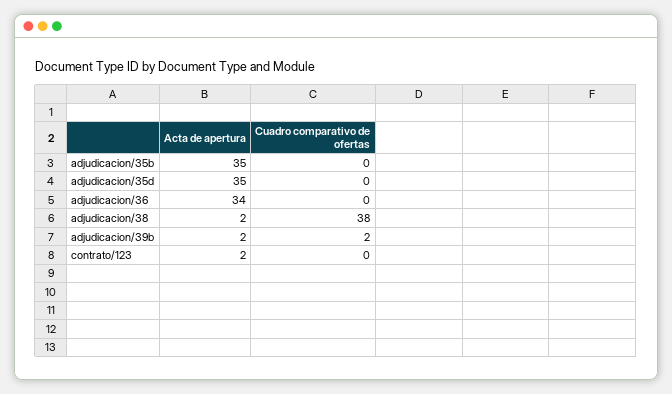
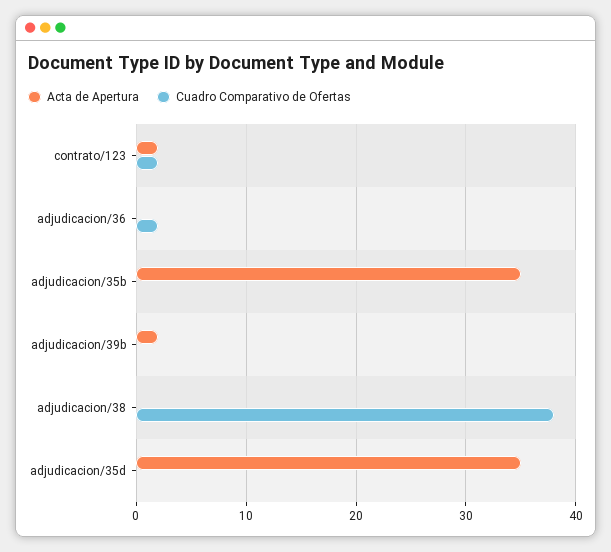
  {
    "Acta de apertura": {
      "adjudicacion/35b": 35,
      "adjudicacion/35d": 35,
-     "adjudicacion/36": 34,
+     "adjudicacion/36": 0,
-     "adjudicacion/38": 2,
+     "adjudicacion/38": 0,
      "adjudicacion/39b": 2,
      "contrato/123": 2
    },
    "Cuadro comparativo de ofertas": {
      "adjudicacion/35b": 0,
      "adjudicacion/35d": 0,
-     "adjudicacion/36": 0,
+     "adjudicacion/36": 2,
      "adjudicacion/38": 38,
-     "adjudicacion/39b": 2,
+     "adjudicacion/39b": 0,
-     "contrato/123": 0
+     "contrato/123": 2
    }
  }

